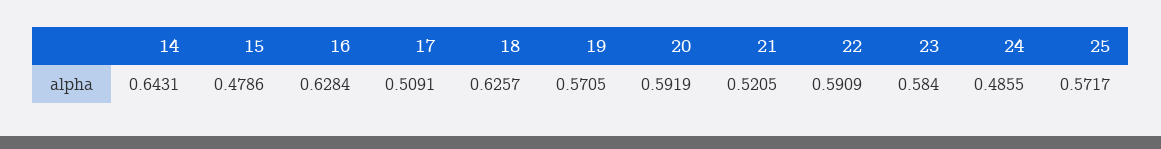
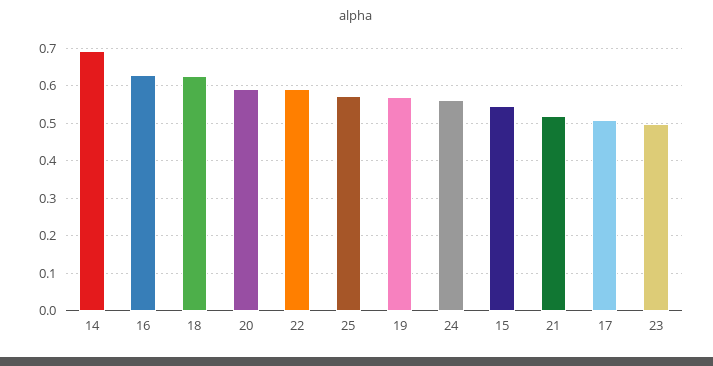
  {
-   "14": 0.6431,
+   "14": 0.7,
-   "15": 0.4786,
+   "15": 0.54,
    "16": 0.6284,
    "17": 0.5091,
    "18": 0.6257,
    "19": 0.5705,
    "20": 0.5919,
    "21": 0.5205,
    "22": 0.5909,
-   "23": 0.584,
+   "23": 0.5,
-   "24": 0.4855,
+   "24": 0.56,
    "25": 0.5717
  }

